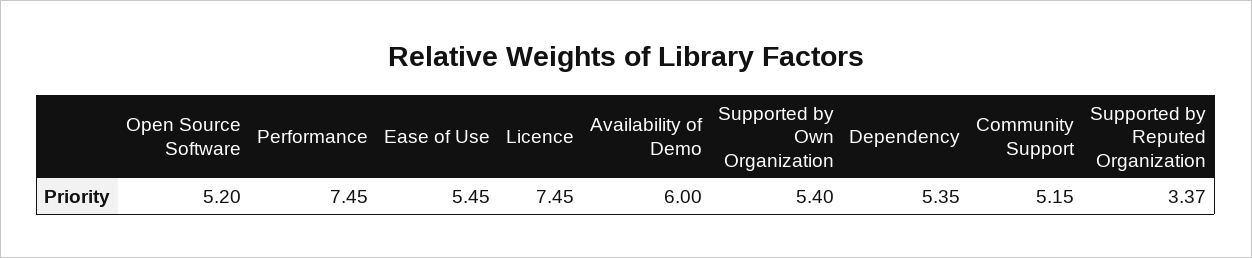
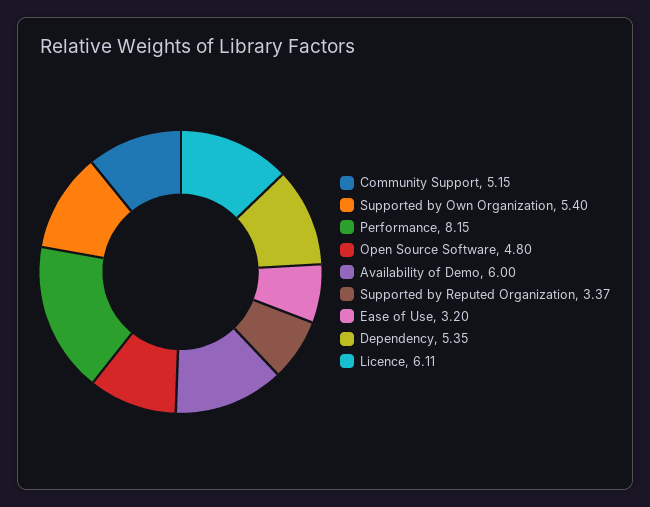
  {
-   "Open Source Software": 5.2,
+   "Open Source Software": 4.8,
-   "Performance": 7.45,
+   "Performance": 8.15,
-   "Ease of Use": 5.45,
+   "Ease of Use": 3.2,
-   "Licence": 7.45,
+   "Licence": 6.11,
    "Availability of Demo": 6,
    "Supported by Own Organization": 5.4,
    "Dependency": 5.35,
    "Community Support": 5.15,
    "Supported by Reputed Organization": 3.37
  }

